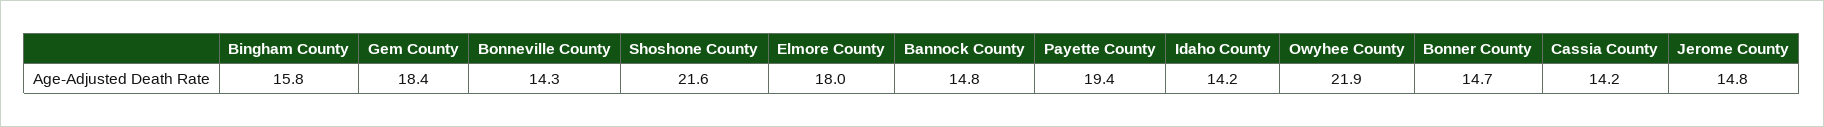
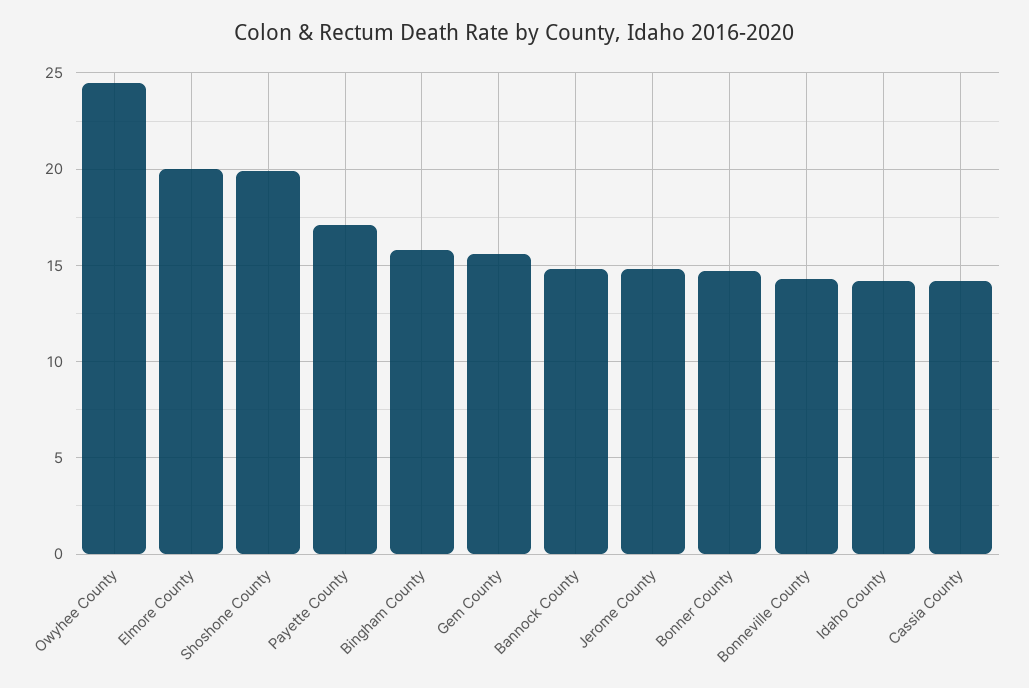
  {
    "Bingham County": 15.8,
-   "Gem County": 18.4,
+   "Gem County": 15.5,
    "Bonneville County": 14.3,
-   "Shoshone County": 21.6,
+   "Shoshone County": 20,
-   "Elmore County": 18,
+   "Elmore County": 20,
    "Bannock County": 14.8,
-   "Payette County": 19.4,
+   "Payette County": 17,
    "Idaho County": 14.2,
-   "Owyhee County": 21.9,
+   "Owyhee County": 24.5,
    "Bonner County": 14.7,
    "Cassia County": 14.2,
    "Jerome County": 14.8
  }

